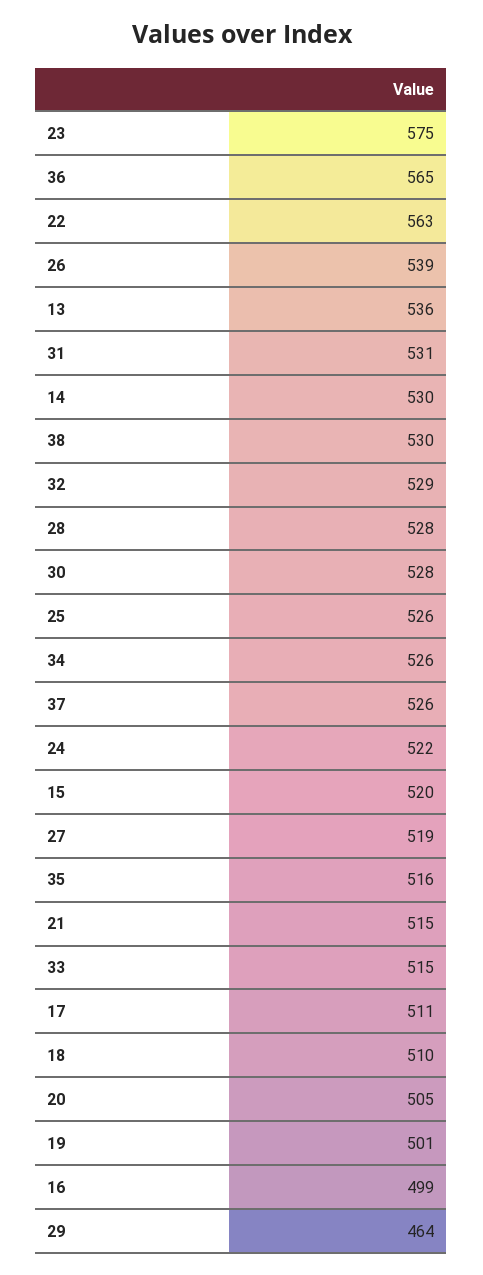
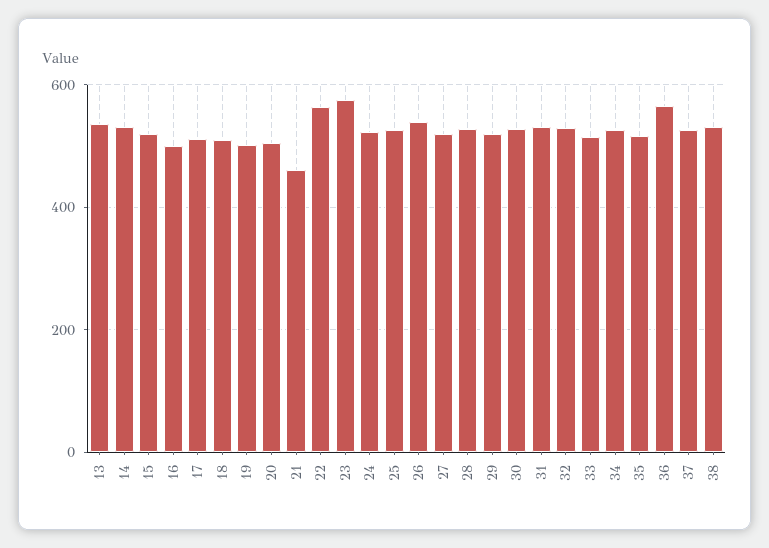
  {
    "23": 575,
    "36": 565,
    "22": 563,
    "26": 539,
    "13": 536,
    "31": 531,
    "14": 530,
    "38": 530,
    "32": 529,
    "28": 528,
    "30": 528,
    "25": 526,
    "34": 526,
    "37": 526,
    "24": 522,
    "15": 520,
    "27": 519,
    "35": 516,
-   "21": 515,
+   "21": 460,
    "33": 515,
    "17": 511,
    "18": 510,
    "20": 505,
    "19": 501,
    "16": 499,
-   "29": 464
+   "29": 520
  }

